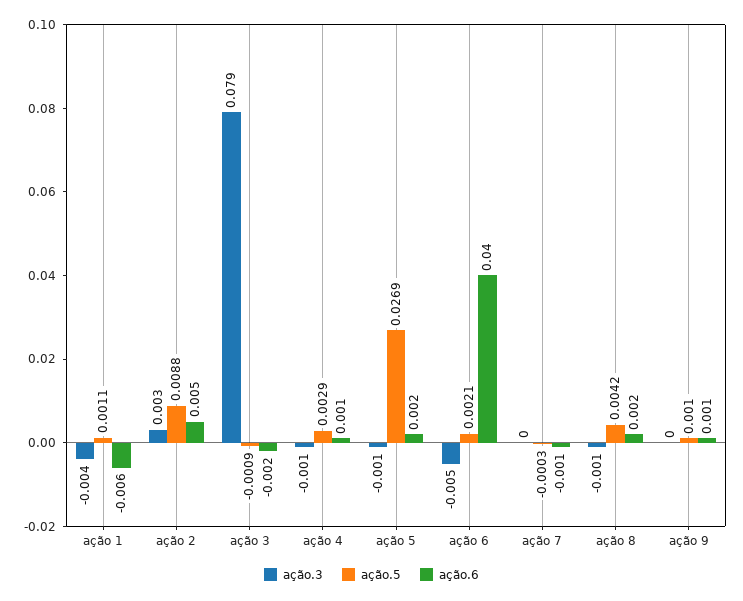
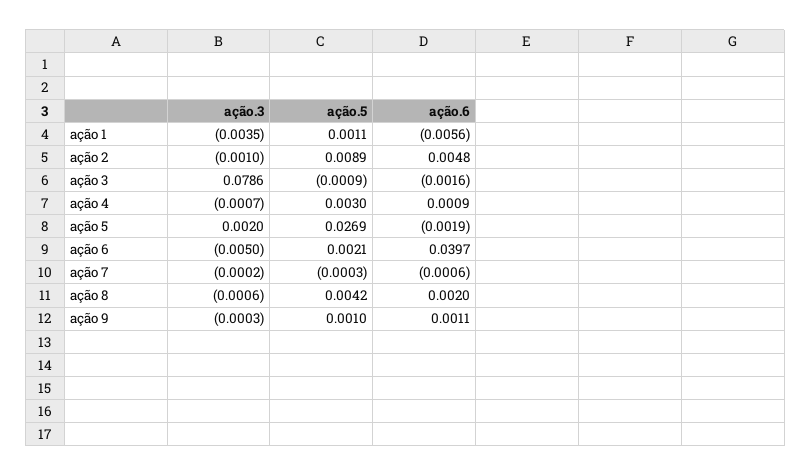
  {
    "ação.3": {
      "ação 1": -0.0035,
-     "ação 2": 0.003,
+     "ação 2": -0.001,
      "ação 3": 0.0786,
      "ação 4": -0.0007,
-     "ação 5": -0.001,
+     "ação 5": 0.002,
      "ação 6": -0.005,
      "ação 7": -0.0002,
      "ação 8": -0.0006,
      "ação 9": -0.0003
    },
    "ação.5": {
      "ação 1": 0.0011,
-     "ação 2": 0.0088,
+     "ação 2": 0.0089,
      "ação 3": -0.0009,
-     "ação 4": 0.0029,
+     "ação 4": 0.003,
      "ação 5": 0.0269,
      "ação 6": 0.0021,
      "ação 7": -0.0003,
      "ação 8": 0.0042,
      "ação 9": 0.001
    },
    "ação.6": {
      "ação 1": -0.0056,
      "ação 2": 0.0048,
      "ação 3": -0.0016,
      "ação 4": 0.0009,
-     "ação 5": 0.002,
+     "ação 5": -0.0019,
      "ação 6": 0.0397,
      "ação 7": -0.0006,
      "ação 8": 0.002,
      "ação 9": 0.0011
    }
  }

